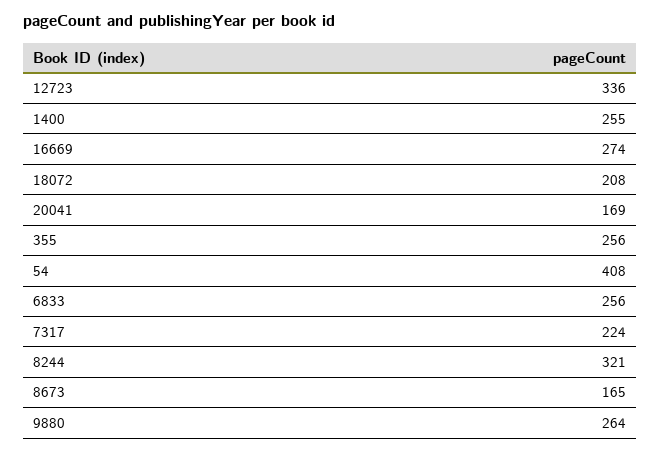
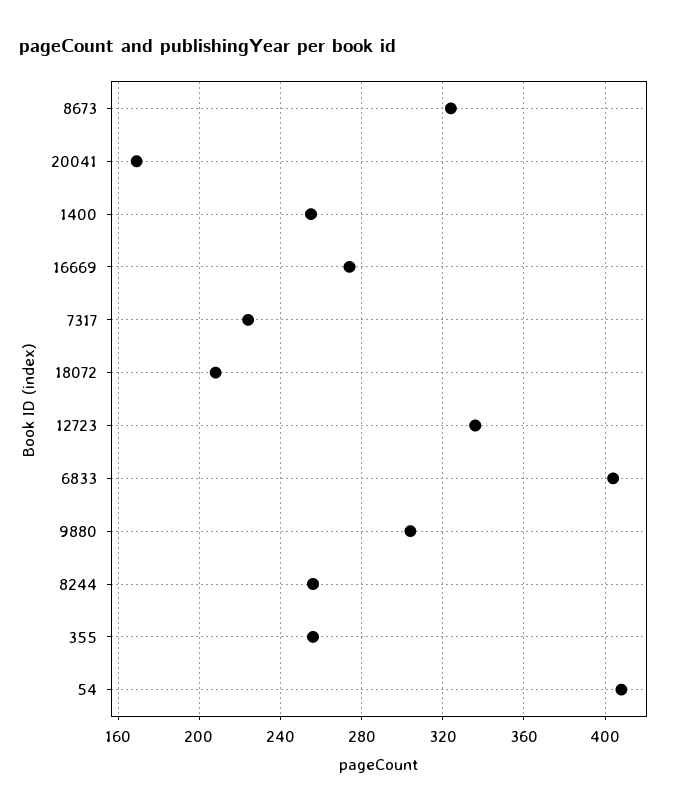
  {
    "12723": 336,
    "1400": 255,
    "16669": 274,
    "18072": 208,
    "20041": 169,
    "355": 256,
    "54": 408,
-   "6833": 256,
+   "6833": 405,
    "7317": 224,
-   "8244": 321,
+   "8244": 255,
-   "8673": 165,
+   "8673": 325,
-   "9880": 264
+   "9880": 305
  }

